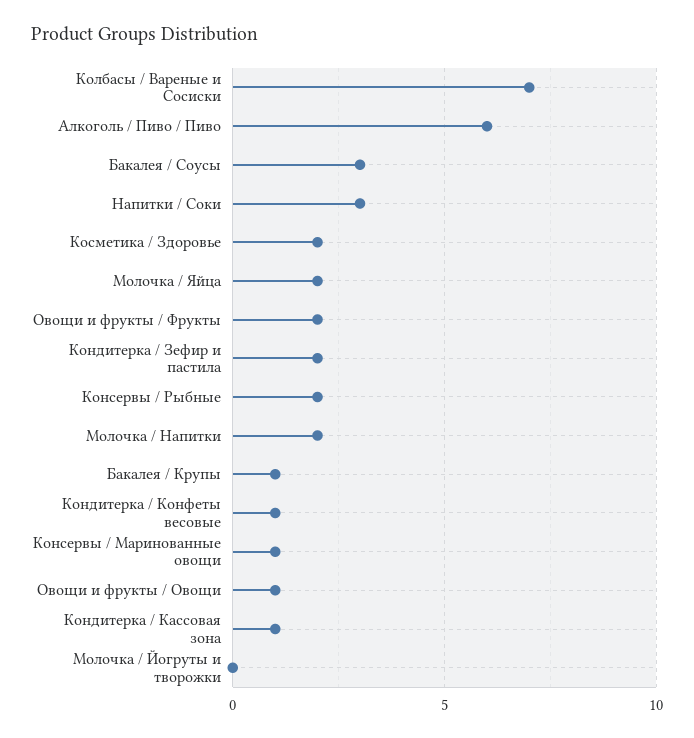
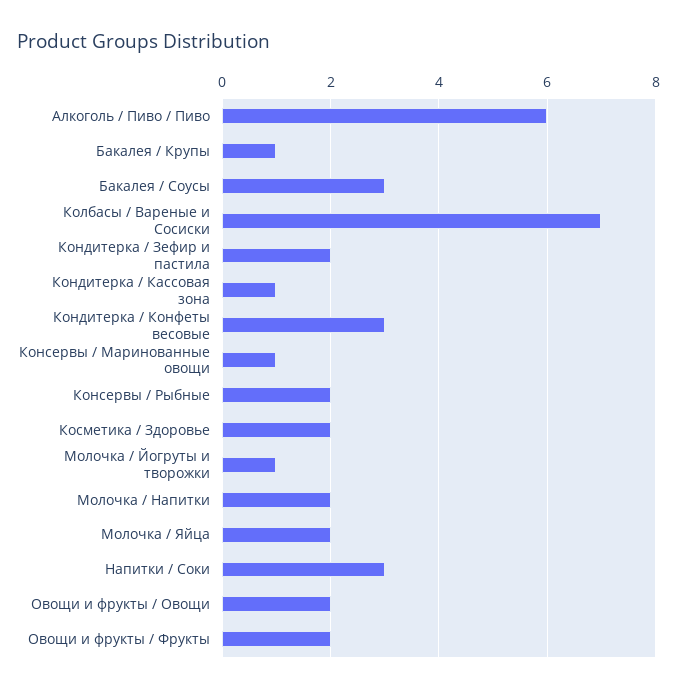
  {
    "Колбасы / Вареные и Сосиски": 7,
    "Алкоголь / Пиво / Пиво": 6,
    "Бакалея / Соусы": 3,
    "Напитки / Соки": 3,
    "Косметика / Здоровье": 2,
    "Молочка / Яйца": 2,
    "Овощи и фрукты / Фрукты": 2,
    "Кондитерка / Зефир и пастила": 2,
    "Консервы / Рыбные": 2,
    "Молочка / Напитки": 2,
    "Бакалея / Крупы": 1,
-   "Кондитерка / Конфеты весовые": 1,
+   "Кондитерка / Конфеты весовые": 3,
    "Консервы / Маринованные овощи": 1,
-   "Овощи и фрукты / Овощи": 1,
+   "Овощи и фрукты / Овощи": 2,
    "Кондитерка / Кассовая зона": 1,
-   "Молочка / Йогруты и творожки": 0
+   "Молочка / Йогруты и творожки": 1
  }

